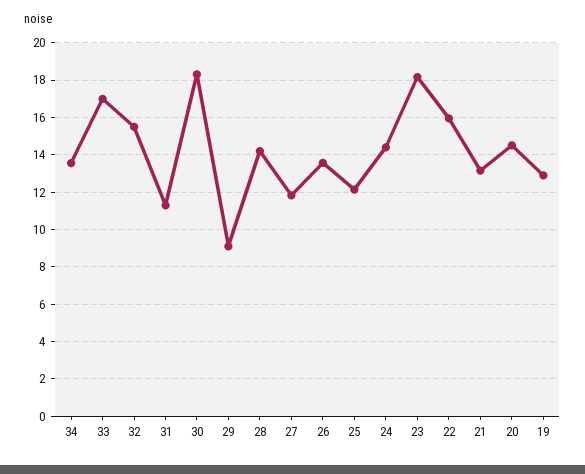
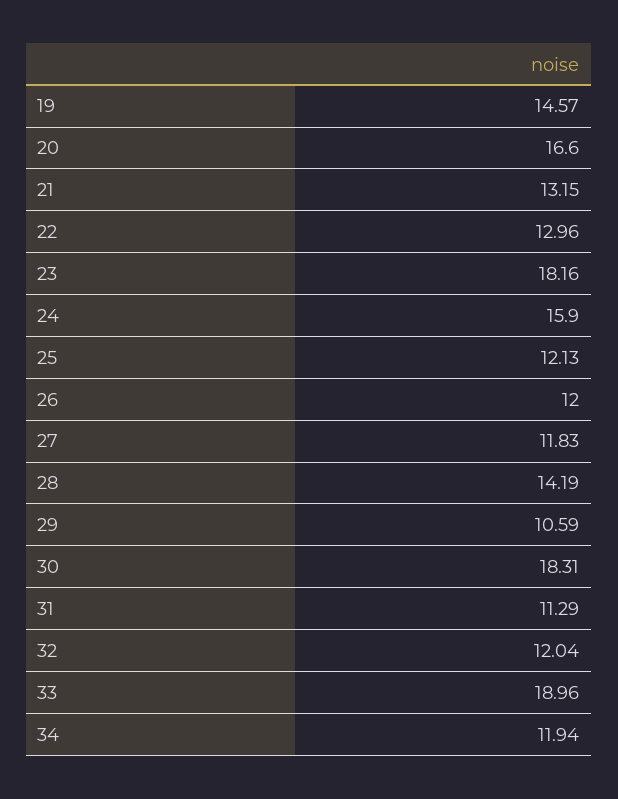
  {
-   "34": 13.5,
+   "34": 11.94,
-   "33": 17,
+   "33": 18.96,
-   "32": 15.5,
+   "32": 12.04,
    "31": 11.29,
    "30": 18.31,
-   "29": 9,
+   "29": 10.59,
    "28": 14.19,
    "27": 11.83,
-   "26": 13.5,
+   "26": 12,
    "25": 12.13,
-   "24": 14.5,
+   "24": 15.9,
    "23": 18.16,
-   "22": 16,
+   "22": 12.96,
    "21": 13.15,
-   "20": 14.5,
+   "20": 16.6,
-   "19": 13
+   "19": 14.57
  }

